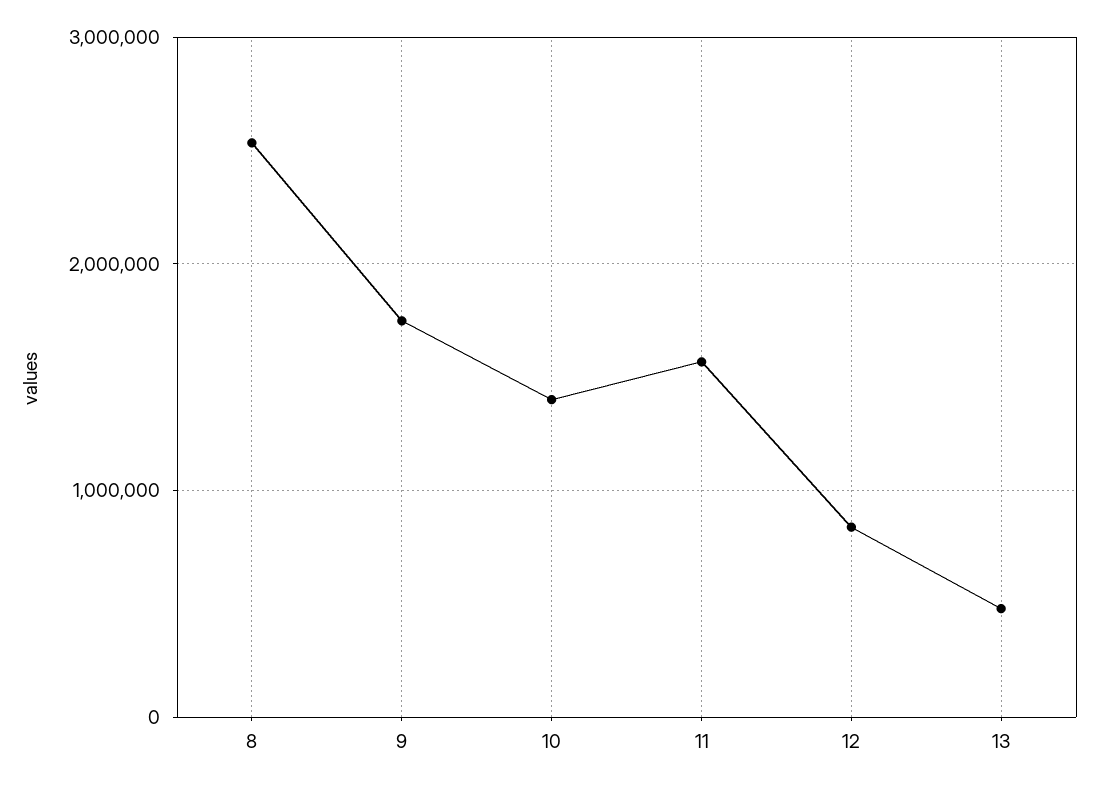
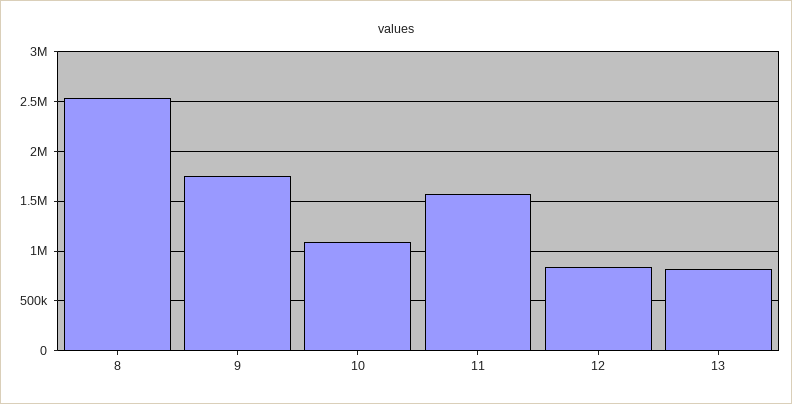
  {
    "8": 2500000,
    "9": 1700000,
-   "10": 1400000,
+   "10": 1100000,
    "11": 1600000,
    "12": 800000,
-   "13": 500000
+   "13": 800000
  }

